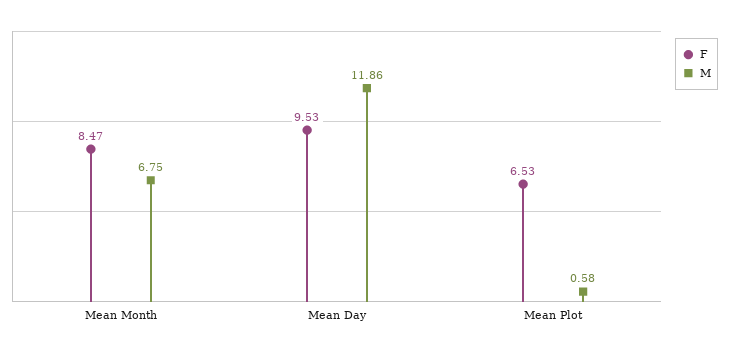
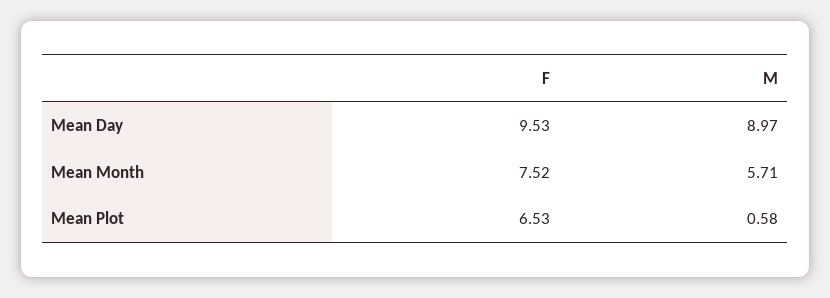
  {
    "F": {
-     "Mean Month": 8.47,
+     "Mean Month": 7.52,
      "Mean Day": 9.53,
      "Mean Plot": 6.53
    },
    "M": {
-     "Mean Month": 6.75,
+     "Mean Month": 5.71,
-     "Mean Day": 11.86,
+     "Mean Day": 8.97,
      "Mean Plot": 0.58
    }
  }

